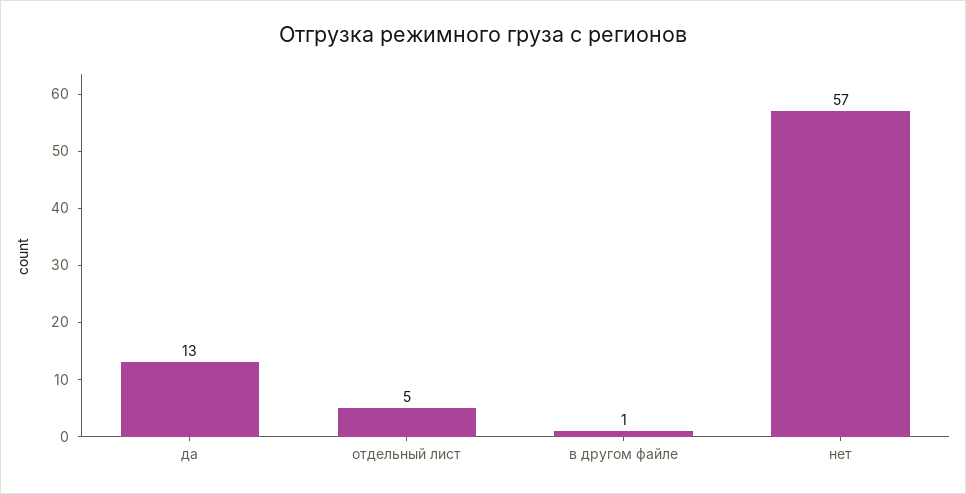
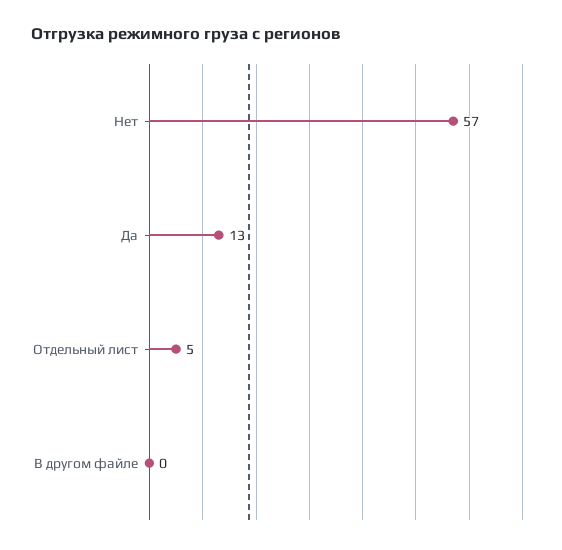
  {
    "да": 13,
    "отдельный лист": 5,
-   "в другом файле": 1,
+   "в другом файле": 0,
    "нет": 57
  }

